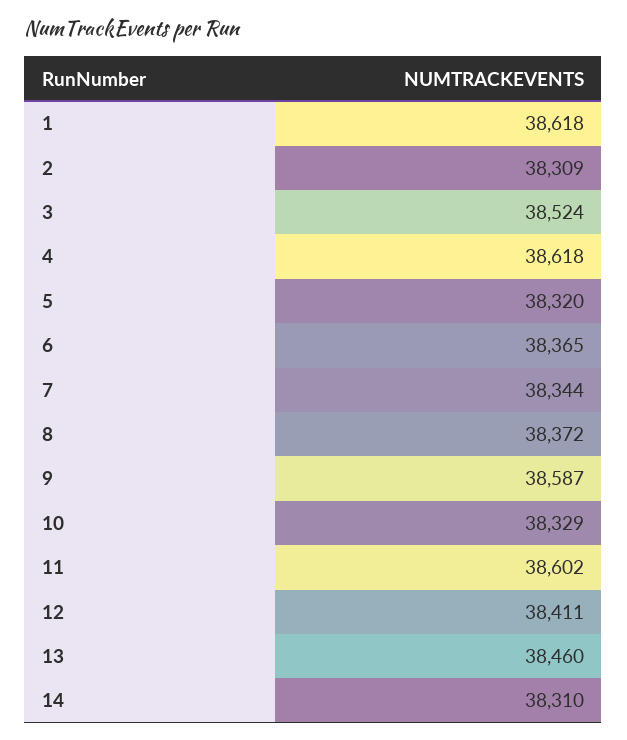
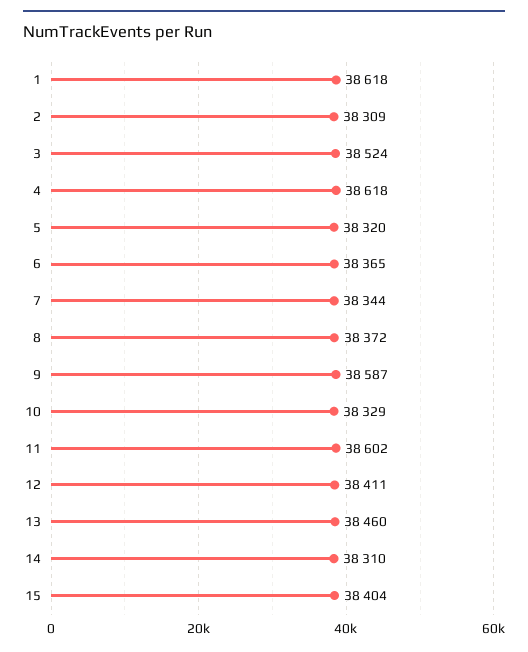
  {
    "1": 38618,
    "2": 38309,
    "3": 38524,
    "4": 38618,
    "5": 38320,
    "6": 38365,
    "7": 38344,
    "8": 38372,
    "9": 38587,
    "10": 38329,
    "11": 38602,
    "12": 38411,
    "13": 38460,
-   "14": 38310
+   "14": 38310,
+   "15": 38404
  }

